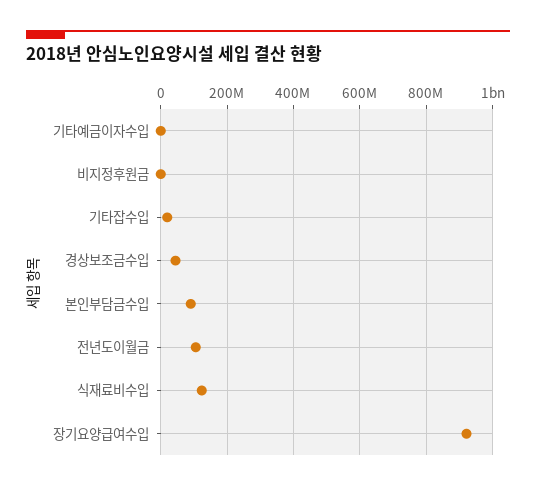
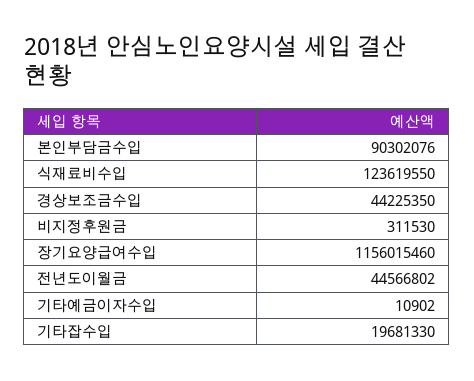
  {
    "기타예금이자수입": 10902,
    "비지정후원금": 311530,
    "기타잡수입": 19681330,
    "경상보조금수입": 44225350,
    "본인부담금수입": 90302076,
-   "전년도이월금": 100000000,
+   "전년도이월금": 44566802,
    "식재료비수입": 123619550,
-   "장기요양급여수입": 920000000
+   "장기요양급여수입": 1156015460
  }

